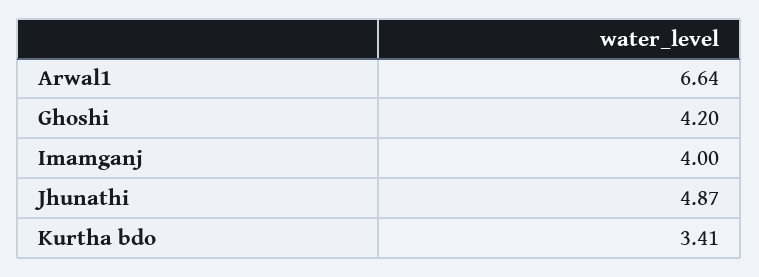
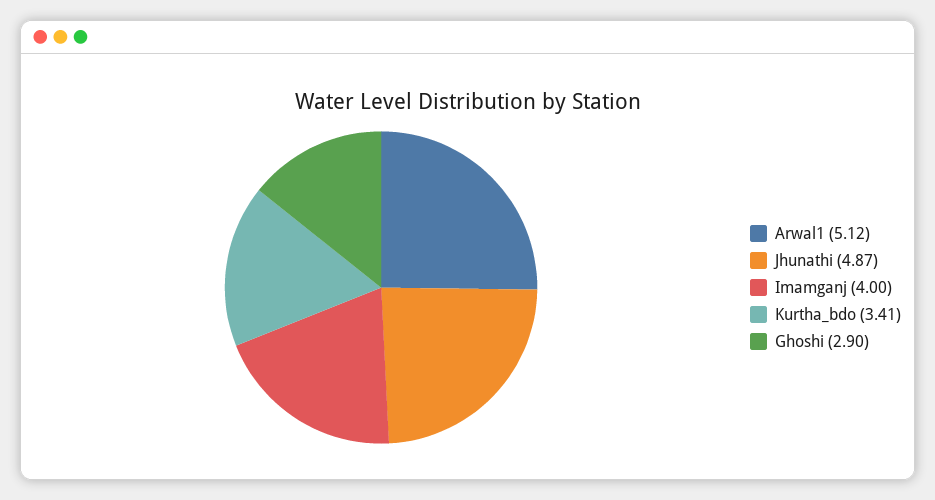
  {
-   "Arwal1": 6.64,
+   "Arwal1": 5.12,
-   "Ghoshi": 4.2,
+   "Ghoshi": 2.9,
    "Imamganj": 4,
    "Jhunathi": 4.87,
    "Kurtha bdo": 3.41
  }

